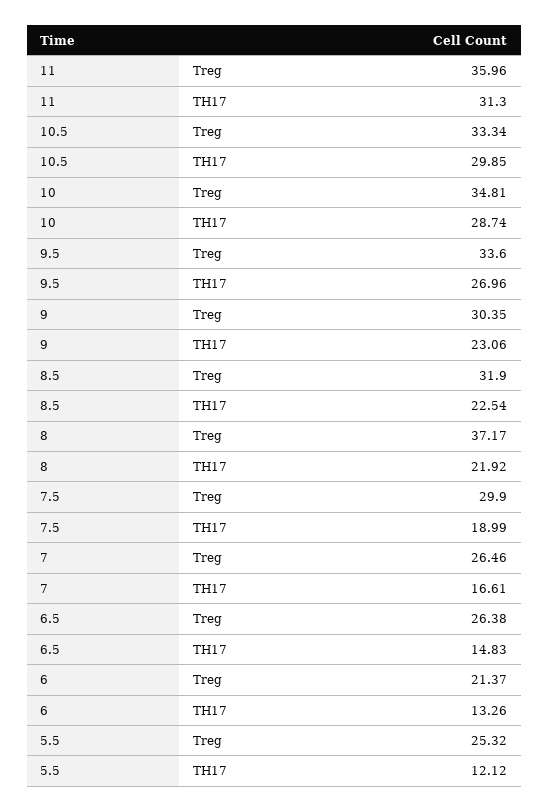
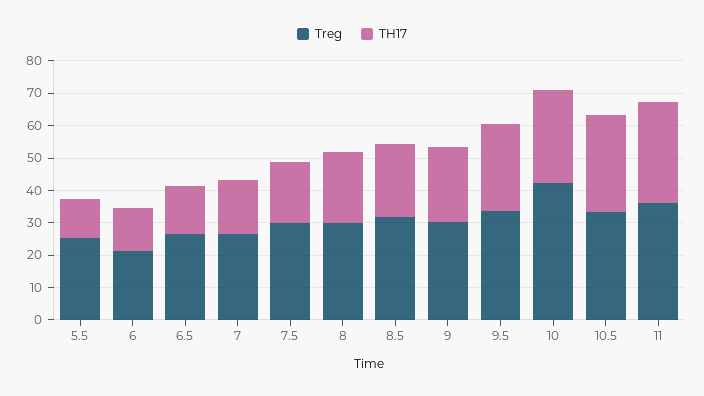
  {
    "Treg": {
      "11": 35.96,
      "10.5": 33.34,
-     "10": 34.81,
+     "10": 42.5,
      "9.5": 33.6,
      "9": 30.35,
      "8.5": 31.9,
-     "8": 37.17,
+     "8": 30,
      "7.5": 29.9,
      "7": 26.46,
      "6.5": 26.38,
      "6": 21.37,
      "5.5": 25.32
    },
    "TH17": {
      "11": 31.3,
      "10.5": 29.85,
      "10": 28.74,
      "9.5": 26.96,
      "9": 23.06,
      "8.5": 22.54,
      "8": 21.92,
      "7.5": 18.99,
      "7": 16.61,
      "6.5": 14.83,
      "6": 13.26,
      "5.5": 12.12
    }
  }

